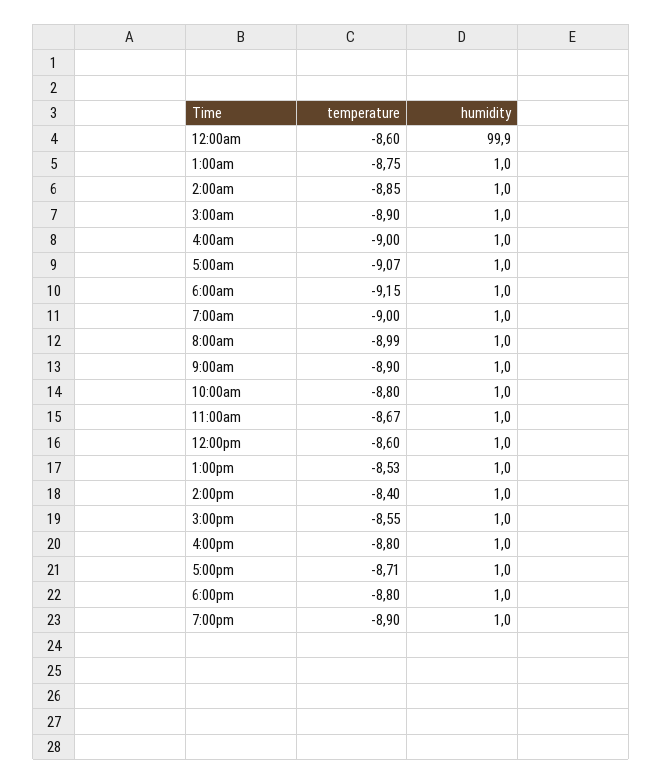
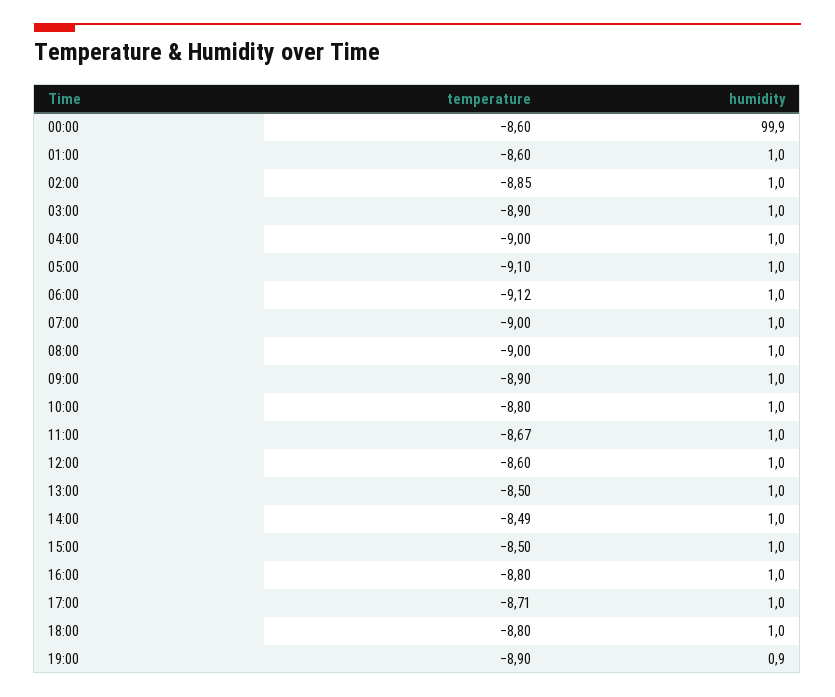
  {
    "temperature": {
      "12:00am": -8.6,
-     "1:00am": -8.75,
+     "1:00am": -8.6,
      "2:00am": -8.85,
      "3:00am": -8.9,
      "4:00am": -9,
-     "5:00am": -9.07,
+     "5:00am": -9.1,
-     "6:00am": -9.15,
+     "6:00am": -9.12,
      "7:00am": -9,
-     "8:00am": -8.99,
+     "8:00am": -9,
      "9:00am": -8.9,
      "10:00am": -8.8,
      "11:00am": -8.67,
      "12:00pm": -8.6,
-     "1:00pm": -8.53,
+     "1:00pm": -8.5,
-     "2:00pm": -8.4,
+     "2:00pm": -8.49,
-     "3:00pm": -8.55,
+     "3:00pm": -8.5,
      "4:00pm": -8.8,
      "5:00pm": -8.71,
      "6:00pm": -8.8,
      "7:00pm": -8.9
    },
    "humidity": {
      "12:00am": 99.9,
      "1:00am": 1,
      "2:00am": 1,
      "3:00am": 1,
      "4:00am": 1,
      "5:00am": 1,
      "6:00am": 1,
      "7:00am": 1,
      "8:00am": 1,
      "9:00am": 1,
      "10:00am": 1,
      "11:00am": 1,
      "12:00pm": 1,
      "1:00pm": 1,
      "2:00pm": 1,
      "3:00pm": 1,
      "4:00pm": 1,
      "5:00pm": 1,
      "6:00pm": 1,
-     "7:00pm": 1
+     "7:00pm": 0.9
    }
  }

